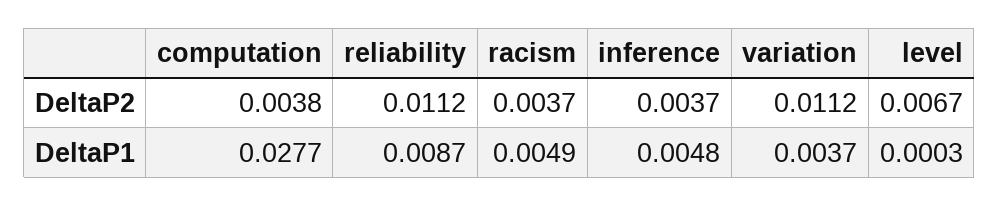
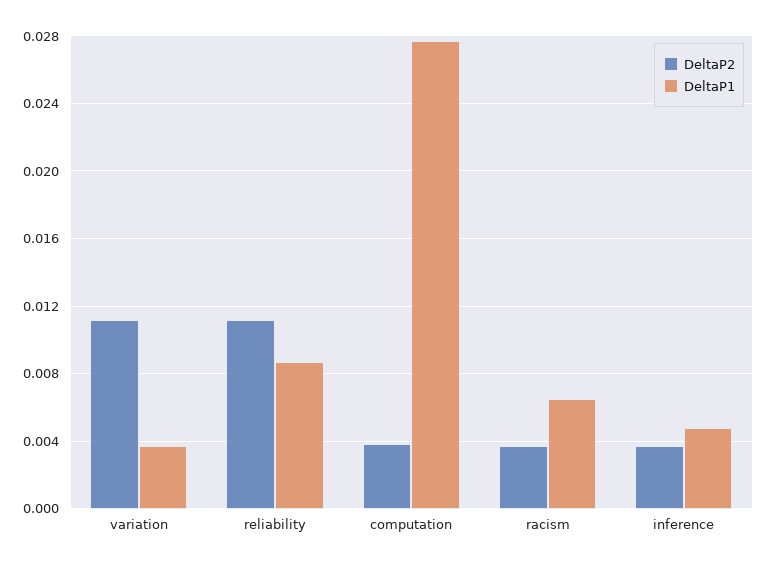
  {
    "DeltaP2": {
      "computation": 0.0038,
      "reliability": 0.0112,
      "racism": 0.0037,
      "inference": 0.0037,
-     "variation": 0.0112,
+     "variation": 0.0112
-     "level": 0.0067
    },
    "DeltaP1": {
      "computation": 0.0277,
      "reliability": 0.0087,
-     "racism": 0.0049,
+     "racism": 0.0065,
      "inference": 0.0048,
-     "variation": 0.0037,
+     "variation": 0.0037
-     "level": 0.0003
    }
  }

